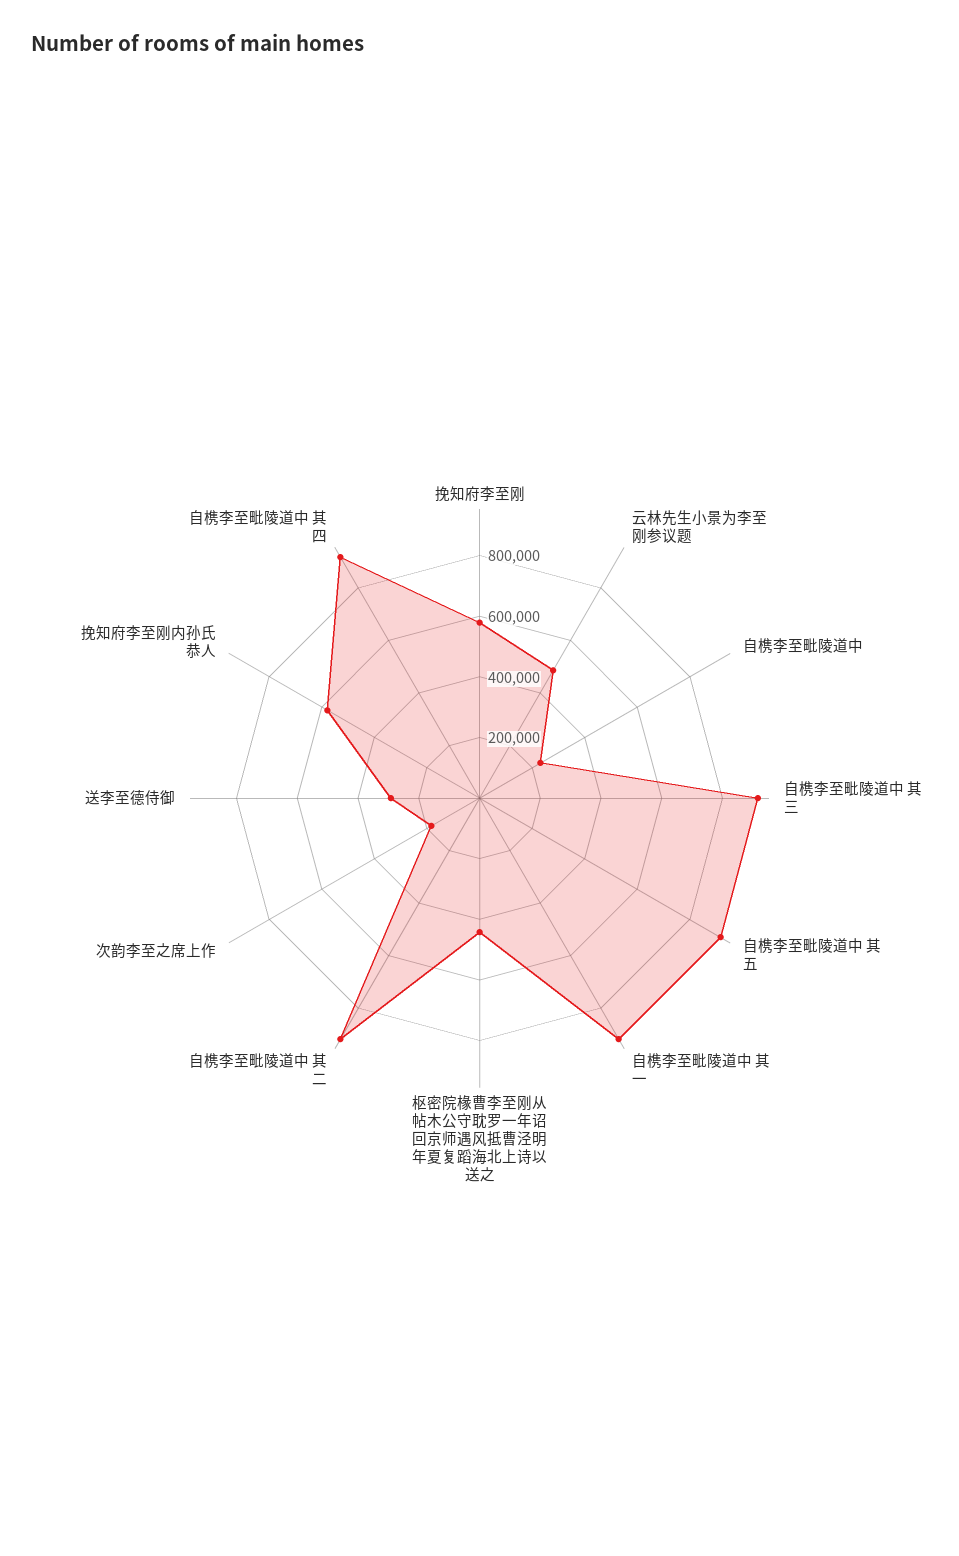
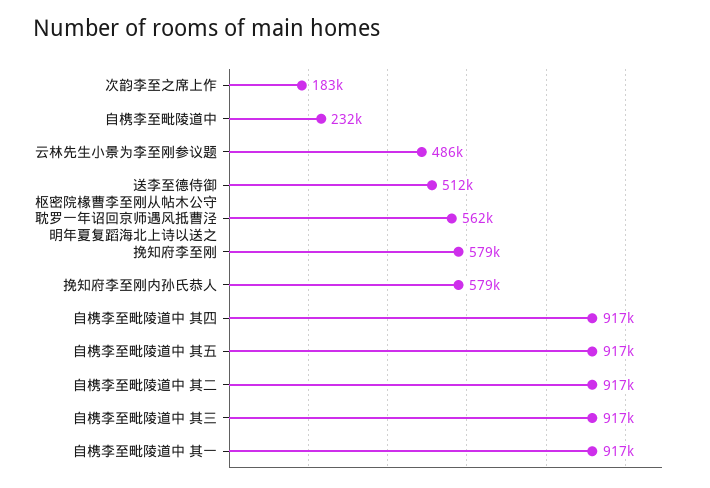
  {
    "挽知府李至刚": 579000,
    "云林先生小景为李至刚参议题": 486000,
    "自槜李至毗陵道中": 232000,
    "自槜李至毗陵道中 其三": 917000,
    "自槜李至毗陵道中 其五": 917000,
    "自槜李至毗陵道中 其一": 917000,
-   "枢密院椽曹李至刚从帖木公守耽罗一年诏回京师遇风抵曹泾明年夏复蹈海北上诗以送之": 450000,
+   "枢密院椽曹李至刚从帖木公守耽罗一年诏回京师遇风抵曹泾明年夏复蹈海北上诗以送之": 562000,
    "自槜李至毗陵道中 其二": 917000,
    "次韵李至之席上作": 183000,
-   "送李至德侍御": 300000,
+   "送李至德侍御": 512000,
    "挽知府李至刚内孙氏恭人": 579000,
    "自槜李至毗陵道中 其四": 917000
  }

